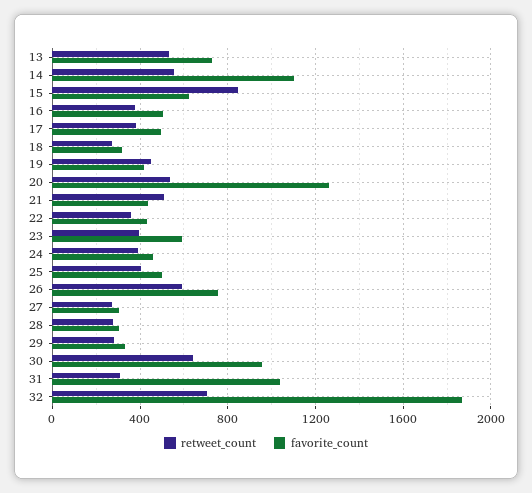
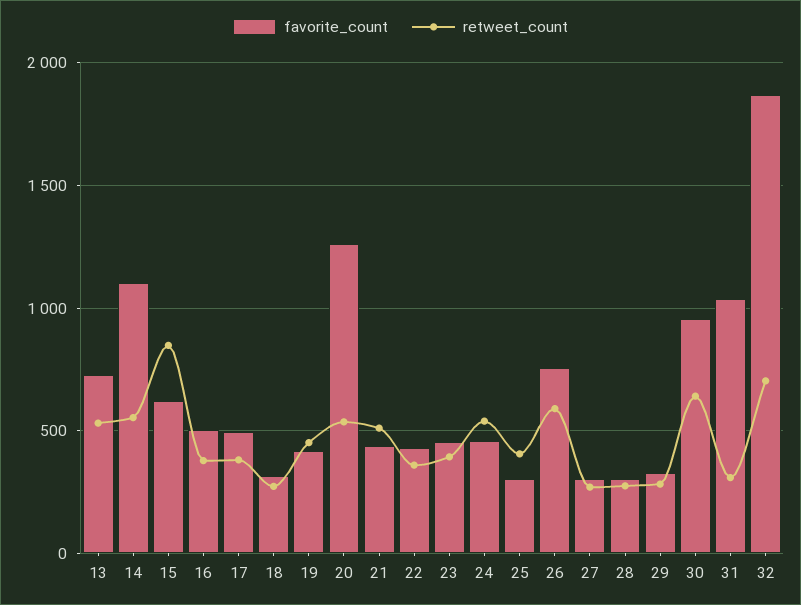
  {
    "retweet_count": {
      "13": 550,
      "14": 550,
      "15": 850,
      "16": 400,
      "17": 400,
      "18": 250,
      "19": 450,
      "20": 550,
      "21": 500,
      "22": 350,
      "23": 400,
-     "24": 400,
+     "24": 550,
      "25": 400,
      "26": 600,
      "27": 250,
      "28": 300,
      "29": 300,
      "30": 650,
      "31": 300,
      "32": 700
    },
    "favorite_count": {
      "13": 750,
      "14": 1100,
      "15": 600,
      "16": 500,
      "17": 500,
      "18": 300,
      "19": 400,
      "20": 1250,
      "21": 450,
      "22": 450,
-     "23": 600,
+     "23": 450,
      "24": 450,
-     "25": 500,
+     "25": 300,
      "26": 750,
      "27": 300,
      "28": 300,
      "29": 350,
      "30": 950,
      "31": 1050,
      "32": 1850
    }
  }

